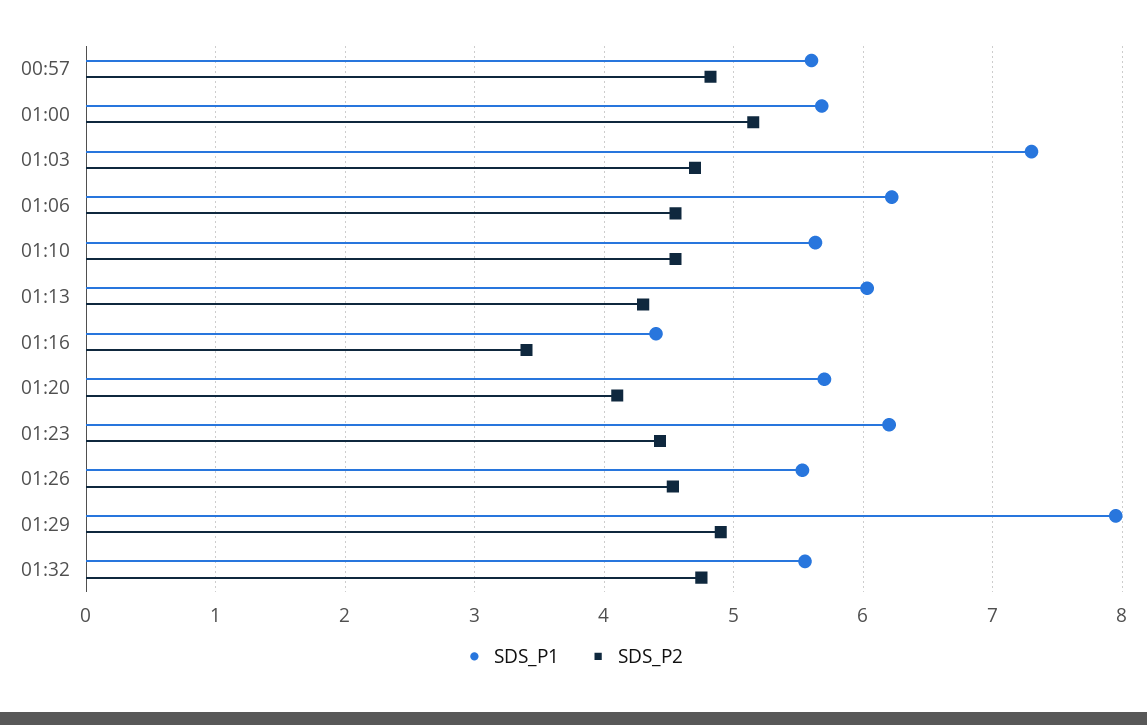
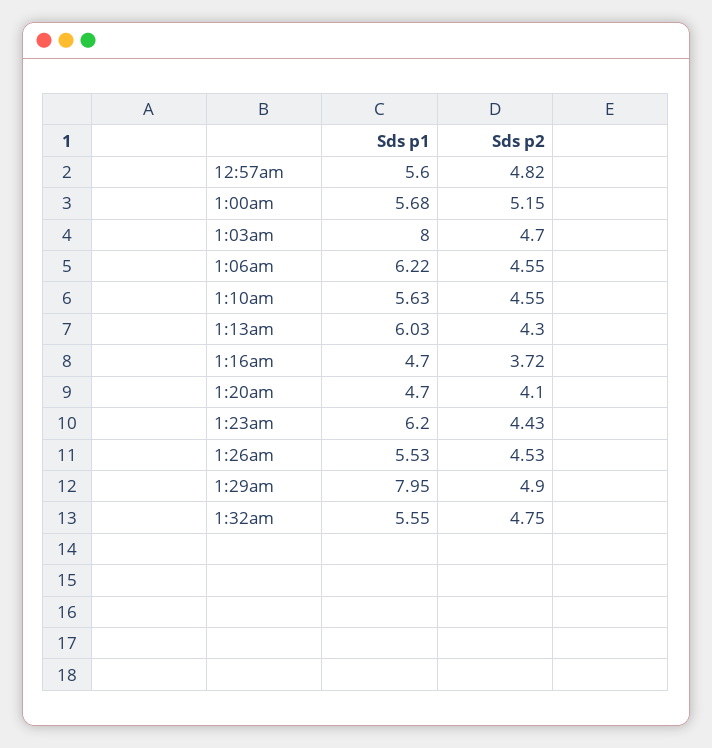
  {
    "SDS_P1": {
      "00:57": 5.6,
      "01:00": 5.68,
-     "01:03": 7.3,
+     "01:03": 8,
      "01:06": 6.22,
      "01:10": 5.63,
      "01:13": 6.03,
-     "01:16": 4.4,
+     "01:16": 4.7,
-     "01:20": 5.7,
+     "01:20": 4.7,
      "01:23": 6.2,
      "01:26": 5.53,
      "01:29": 7.95,
      "01:32": 5.55
    },
    "SDS_P2": {
      "00:57": 4.82,
      "01:00": 5.15,
      "01:03": 4.7,
      "01:06": 4.55,
      "01:10": 4.55,
      "01:13": 4.3,
-     "01:16": 3.4,
+     "01:16": 3.72,
      "01:20": 4.1,
      "01:23": 4.43,
      "01:26": 4.53,
      "01:29": 4.9,
      "01:32": 4.75
    }
  }

